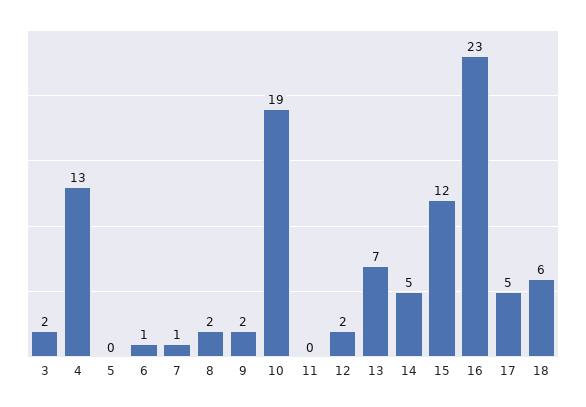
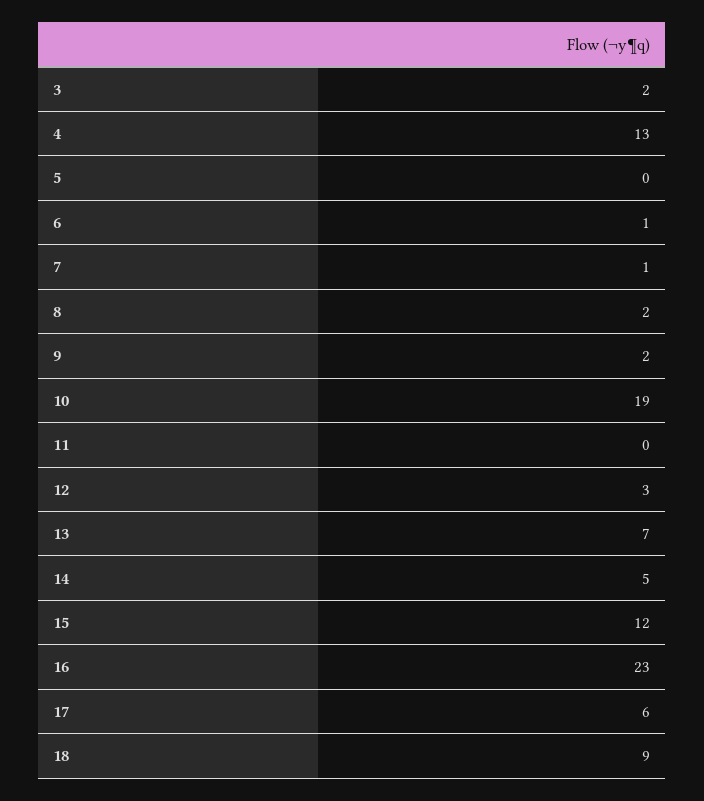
  {
    "3": 2,
    "4": 13,
    "5": 0,
    "6": 1,
    "7": 1,
    "8": 2,
    "9": 2,
    "10": 19,
    "11": 0,
-   "12": 2,
+   "12": 3,
    "13": 7,
    "14": 5,
    "15": 12,
    "16": 23,
-   "17": 5,
+   "17": 6,
-   "18": 6
+   "18": 9
  }

